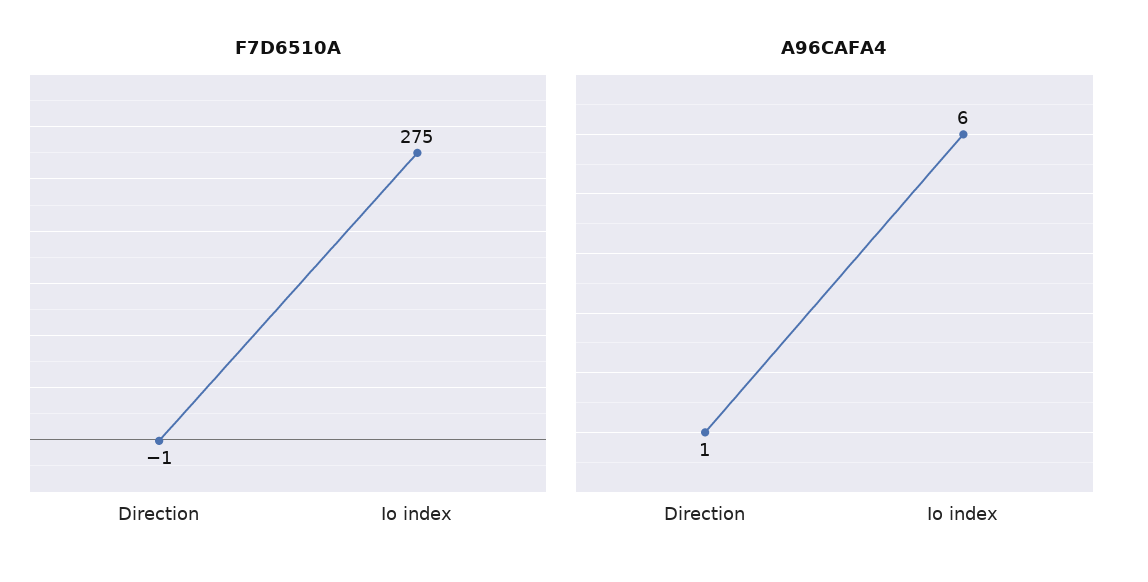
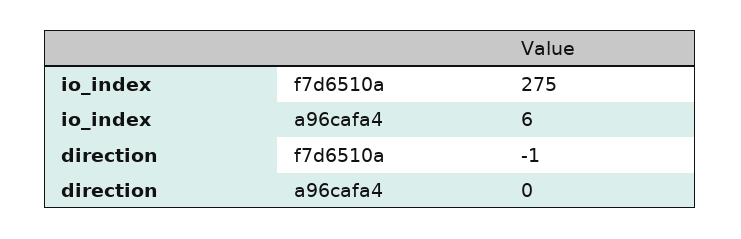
  {
    "F7D6510A": {
      "Direction": -1,
      "Io index": 275
    },
    "A96CAFA4": {
-     "Direction": 1,
+     "Direction": 0,
      "Io index": 6
    }
  }

